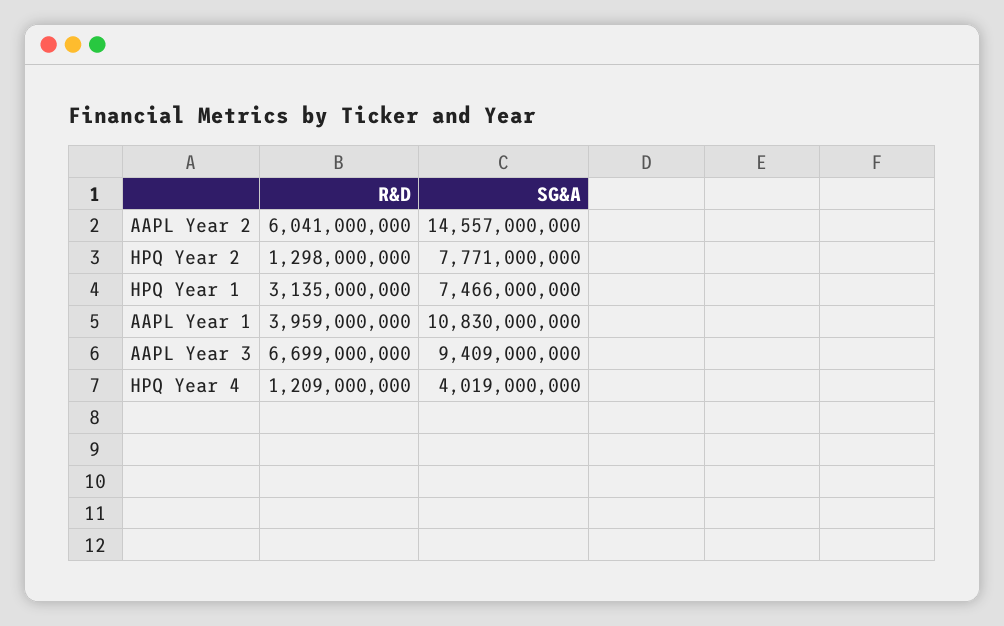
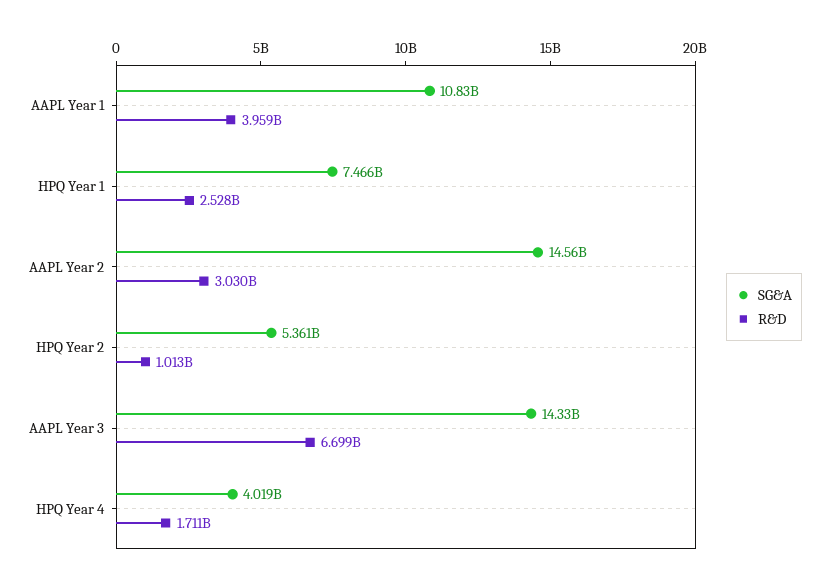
  {
    "R&D": {
-     "AAPL Year 2": 6041000000,
+     "AAPL Year 2": 3030000000,
-     "HPQ Year 2": 1298000000,
+     "HPQ Year 2": 1013000000,
-     "HPQ Year 1": 3135000000,
+     "HPQ Year 1": 2528000000,
      "AAPL Year 1": 3959000000,
      "AAPL Year 3": 6699000000,
-     "HPQ Year 4": 1209000000
+     "HPQ Year 4": 1711000000
    },
    "SG&A": {
      "AAPL Year 2": 14557000000,
-     "HPQ Year 2": 7771000000,
+     "HPQ Year 2": 5361000000,
      "HPQ Year 1": 7466000000,
      "AAPL Year 1": 10830000000,
-     "AAPL Year 3": 9409000000,
+     "AAPL Year 3": 14330000000,
      "HPQ Year 4": 4019000000
    }
  }

